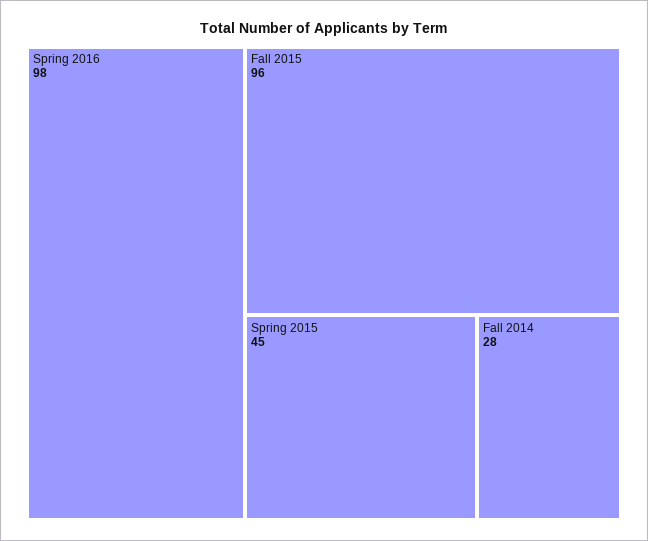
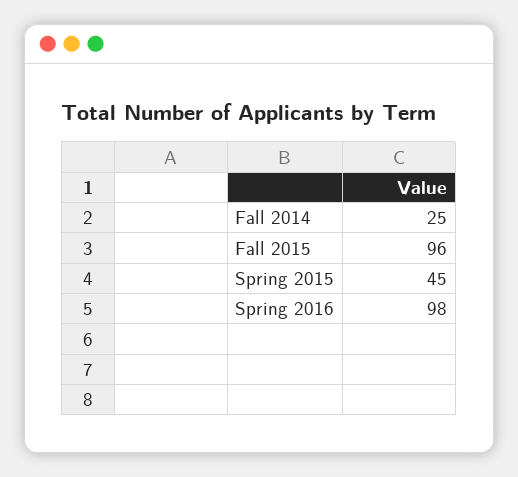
  {
    "Spring 2016": 98,
    "Fall 2015": 96,
    "Spring 2015": 45,
-   "Fall 2014": 28
+   "Fall 2014": 25
  }

